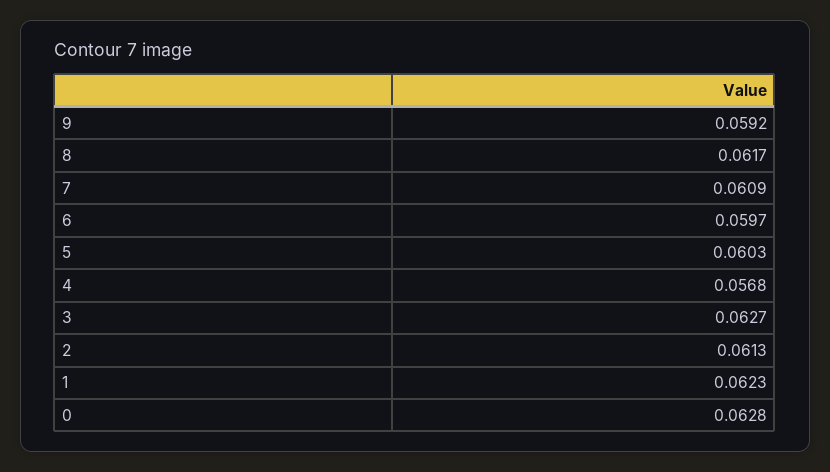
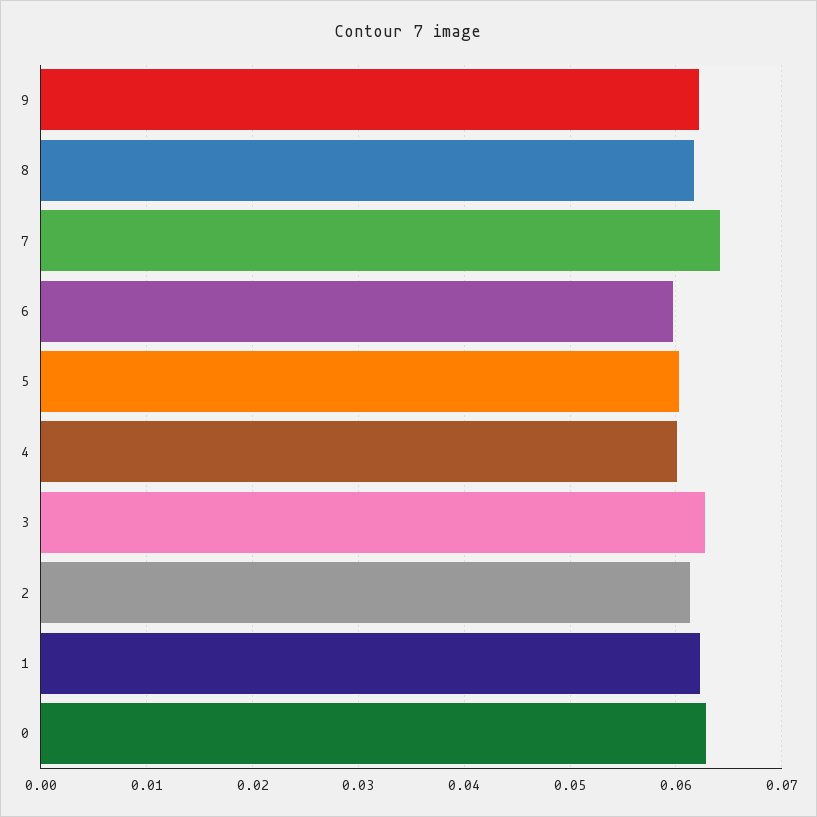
  {
-   "9": 0.0592,
+   "9": 0.062,
    "8": 0.0617,
-   "7": 0.0609,
+   "7": 0.064,
    "6": 0.0597,
    "5": 0.0603,
-   "4": 0.0568,
+   "4": 0.06,
    "3": 0.0627,
    "2": 0.0613,
    "1": 0.0623,
    "0": 0.0628
  }

